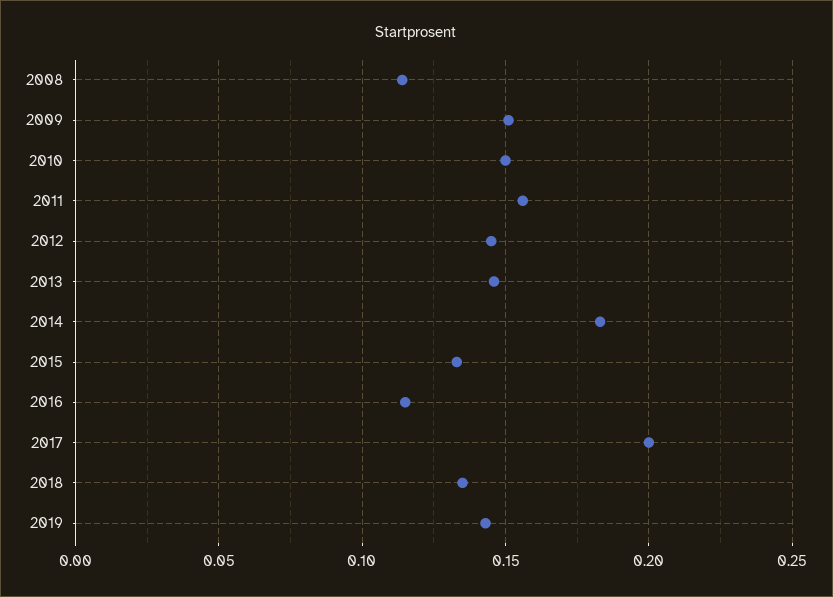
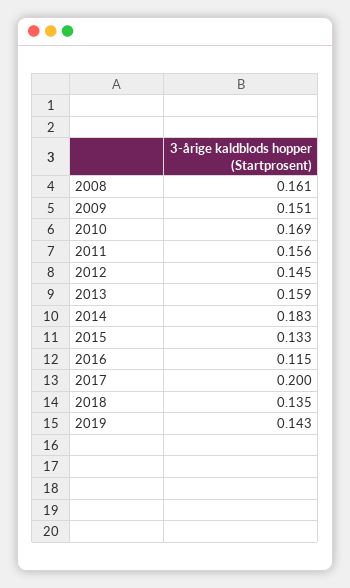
  {
-   "2008": 0.115,
+   "2008": 0.161,
    "2009": 0.151,
-   "2010": 0.15,
+   "2010": 0.169,
    "2011": 0.156,
    "2012": 0.145,
-   "2013": 0.145,
+   "2013": 0.159,
    "2014": 0.183,
    "2015": 0.133,
    "2016": 0.115,
    "2017": 0.2,
    "2018": 0.135,
    "2019": 0.143
  }

